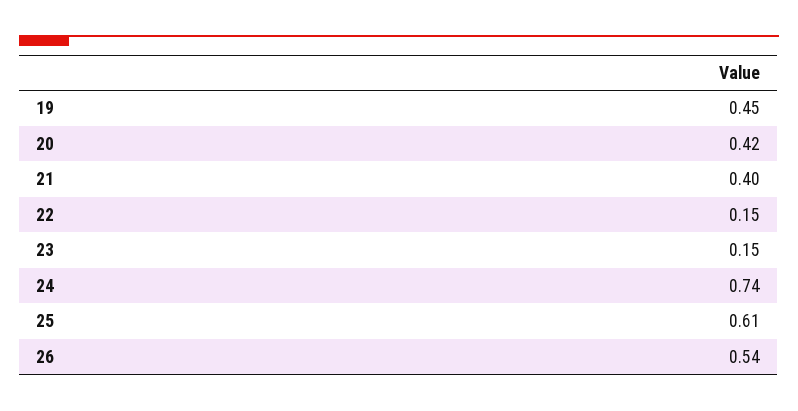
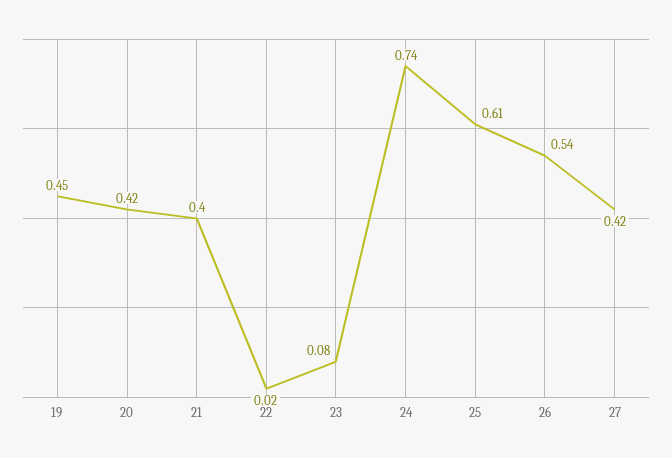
  {
    "19": 0.45,
    "20": 0.42,
    "21": 0.4,
-   "22": 0.15,
+   "22": 0.02,
-   "23": 0.15,
+   "23": 0.08,
    "24": 0.74,
    "25": 0.61,
-   "26": 0.54
+   "26": 0.54,
+   "27": 0.42
  }

